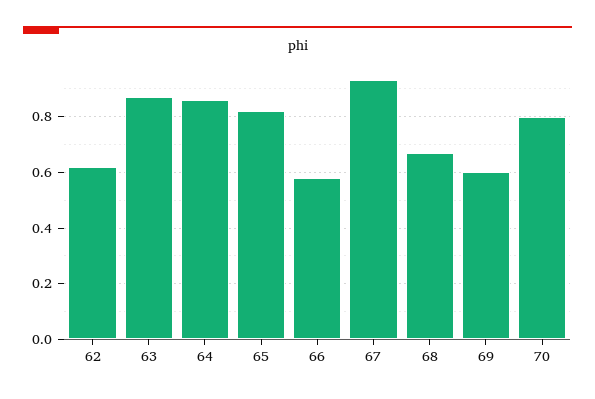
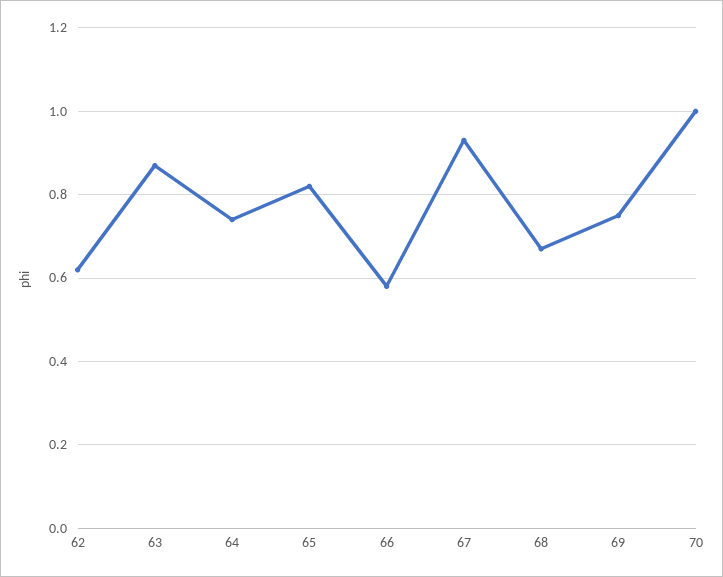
  {
    "62": 0.6,
    "63": 0.85,
-   "64": 0.85,
+   "64": 0.75,
    "65": 0.8,
    "66": 0.6,
    "67": 0.95,
    "68": 0.65,
-   "69": 0.6,
+   "69": 0.75,
-   "70": 0.8
+   "70": 1
  }

